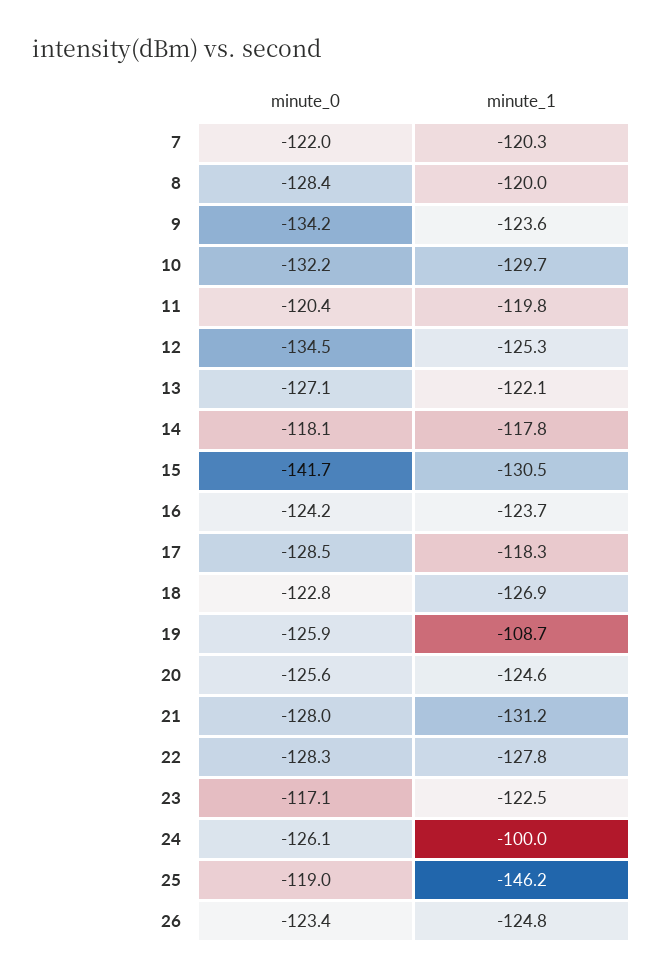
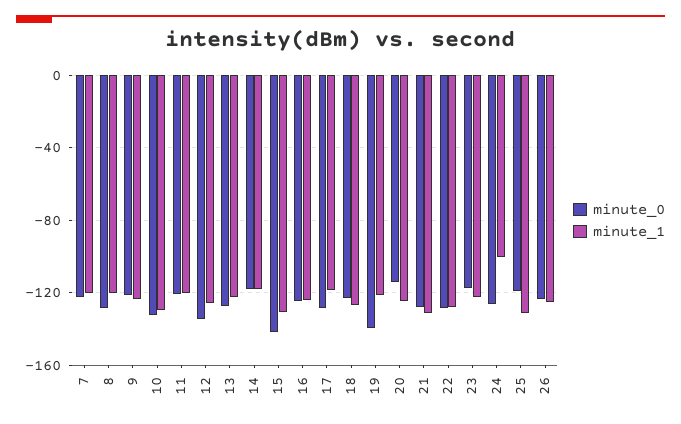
  {
    "minute_0": {
      "7": -122,
      "8": -128.4,
-     "9": -134.2,
+     "9": -120,
      "10": -132.2,
      "11": -120.4,
      "12": -134.5,
      "13": -127.1,
      "14": -118.1,
      "15": -141.7,
      "16": -124.2,
      "17": -128.5,
      "18": -122.8,
-     "19": -125.9,
+     "19": -140,
-     "20": -125.6,
+     "20": -115,
      "21": -128,
      "22": -128.3,
      "23": -117.1,
      "24": -126.1,
      "25": -119,
      "26": -123.4
    },
    "minute_1": {
      "7": -120.3,
      "8": -120,
      "9": -123.6,
      "10": -129.7,
      "11": -119.8,
      "12": -125.3,
      "13": -122.1,
      "14": -117.8,
      "15": -130.5,
      "16": -123.7,
      "17": -118.3,
      "18": -126.9,
-     "19": -108.7,
+     "19": -120,
      "20": -124.6,
      "21": -131.2,
      "22": -127.8,
      "23": -122.5,
      "24": -100,
-     "25": -146.2,
+     "25": -130,
      "26": -124.8
    }
  }

